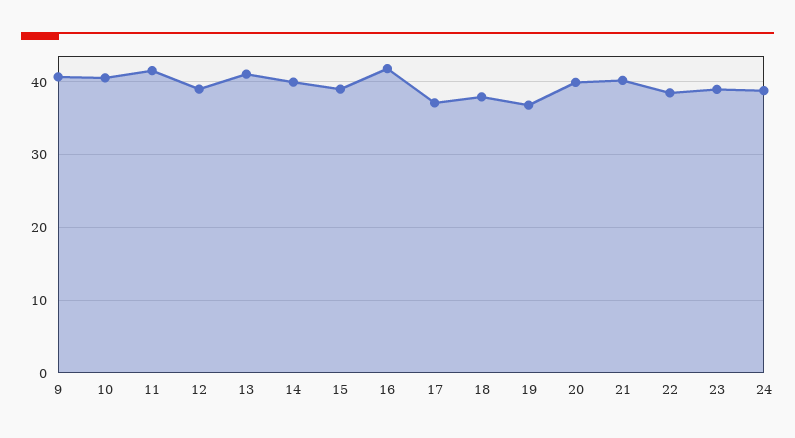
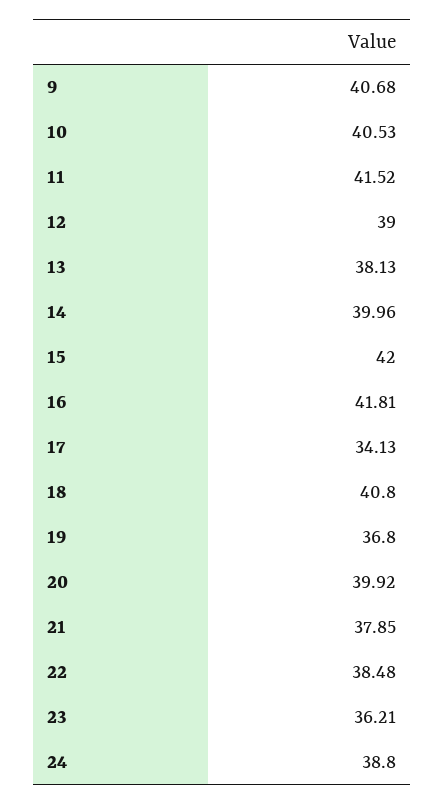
  {
    "9": 40.68,
    "10": 40.53,
    "11": 41.52,
    "12": 39,
-   "13": 41,
+   "13": 38.13,
    "14": 39.96,
-   "15": 39,
+   "15": 42,
    "16": 41.81,
-   "17": 37,
+   "17": 34.13,
-   "18": 38,
+   "18": 40.8,
    "19": 36.8,
    "20": 39.92,
-   "21": 40,
+   "21": 37.85,
    "22": 38.48,
-   "23": 39,
+   "23": 36.21,
    "24": 38.8
  }

